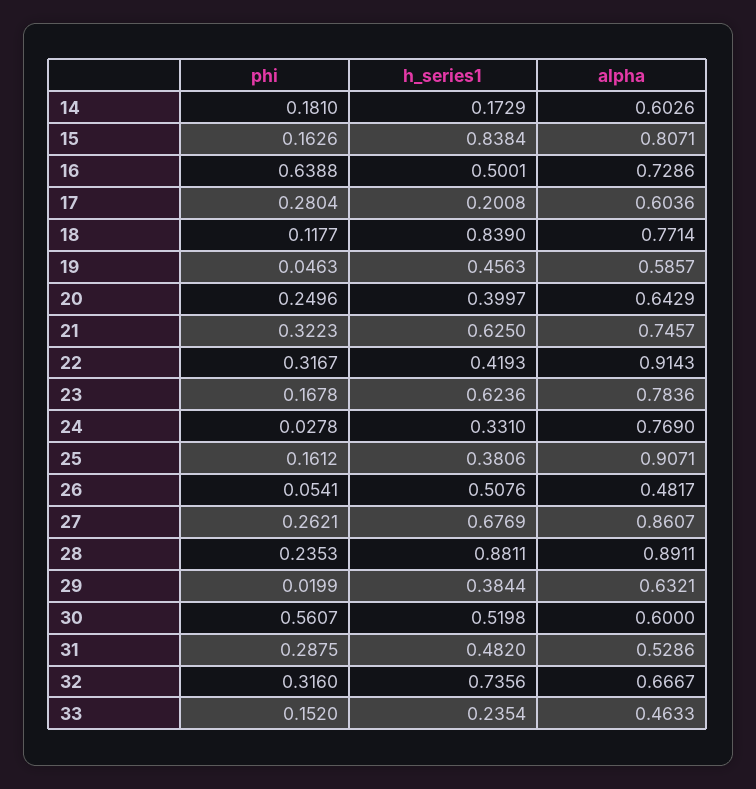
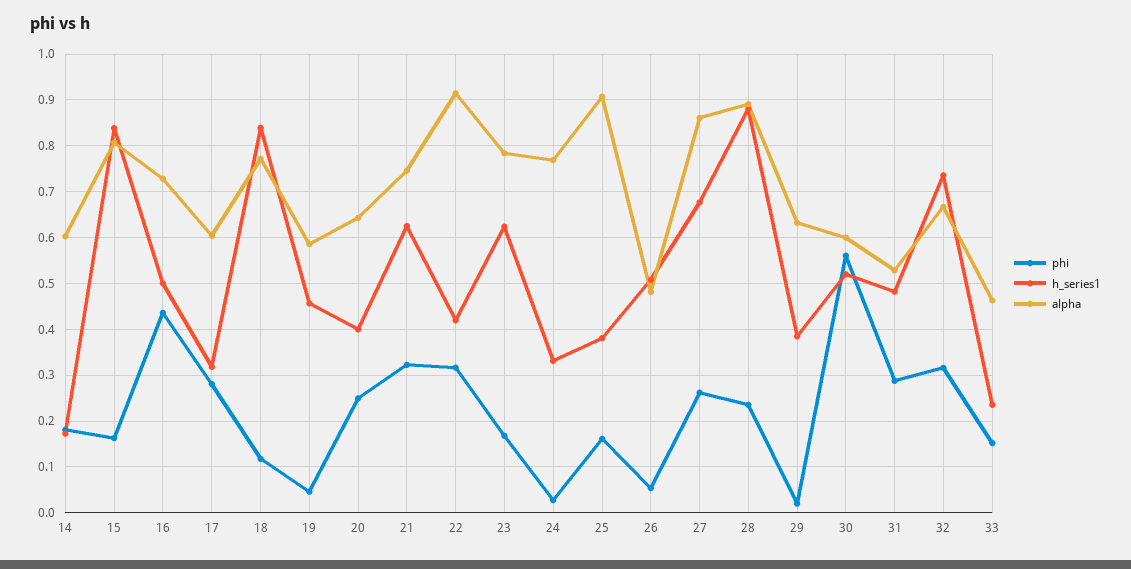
  {
    "phi": {
      "14": 0.181,
      "15": 0.1626,
-     "16": 0.6388,
+     "16": 0.44,
      "17": 0.2804,
      "18": 0.1177,
      "19": 0.0463,
      "20": 0.2496,
      "21": 0.3223,
      "22": 0.3167,
      "23": 0.1678,
      "24": 0.0278,
      "25": 0.1612,
      "26": 0.0541,
      "27": 0.2621,
      "28": 0.2353,
      "29": 0.0199,
      "30": 0.5607,
      "31": 0.2875,
      "32": 0.316,
      "33": 0.152
    },
    "h_series1": {
      "14": 0.1729,
      "15": 0.8384,
      "16": 0.5001,
-     "17": 0.2008,
+     "17": 0.32,
      "18": 0.839,
      "19": 0.4563,
      "20": 0.3997,
      "21": 0.625,
      "22": 0.4193,
      "23": 0.6236,
      "24": 0.331,
      "25": 0.3806,
      "26": 0.5076,
      "27": 0.6769,
      "28": 0.8811,
      "29": 0.3844,
      "30": 0.5198,
      "31": 0.482,
      "32": 0.7356,
      "33": 0.2354
    },
    "alpha": {
      "14": 0.6026,
      "15": 0.8071,
      "16": 0.7286,
      "17": 0.6036,
      "18": 0.7714,
      "19": 0.5857,
      "20": 0.6429,
      "21": 0.7457,
      "22": 0.9143,
      "23": 0.7836,
      "24": 0.769,
      "25": 0.9071,
      "26": 0.4817,
      "27": 0.8607,
      "28": 0.8911,
      "29": 0.6321,
      "30": 0.6,
      "31": 0.5286,
      "32": 0.6667,
      "33": 0.4633
    }
  }

